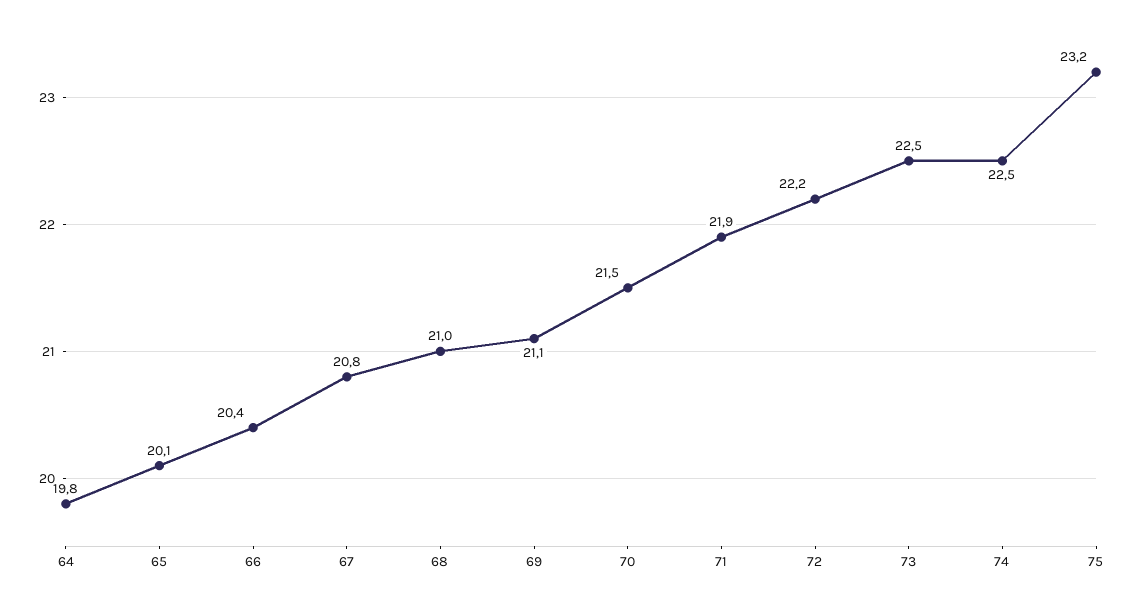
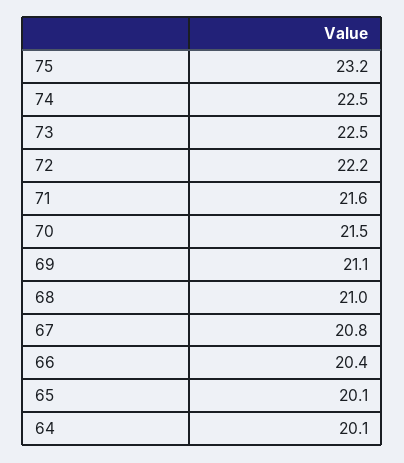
  {
-   "64": 19.8,
+   "64": 20.1,
    "65": 20.1,
    "66": 20.4,
    "67": 20.8,
    "68": 21,
    "69": 21.1,
    "70": 21.5,
-   "71": 21.9,
+   "71": 21.6,
    "72": 22.2,
    "73": 22.5,
    "74": 22.5,
    "75": 23.2
  }

